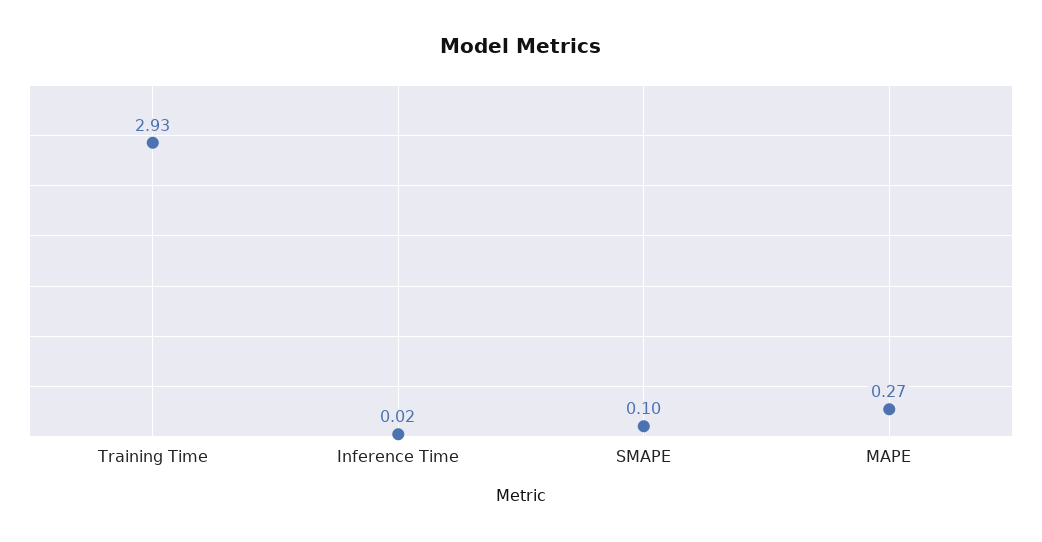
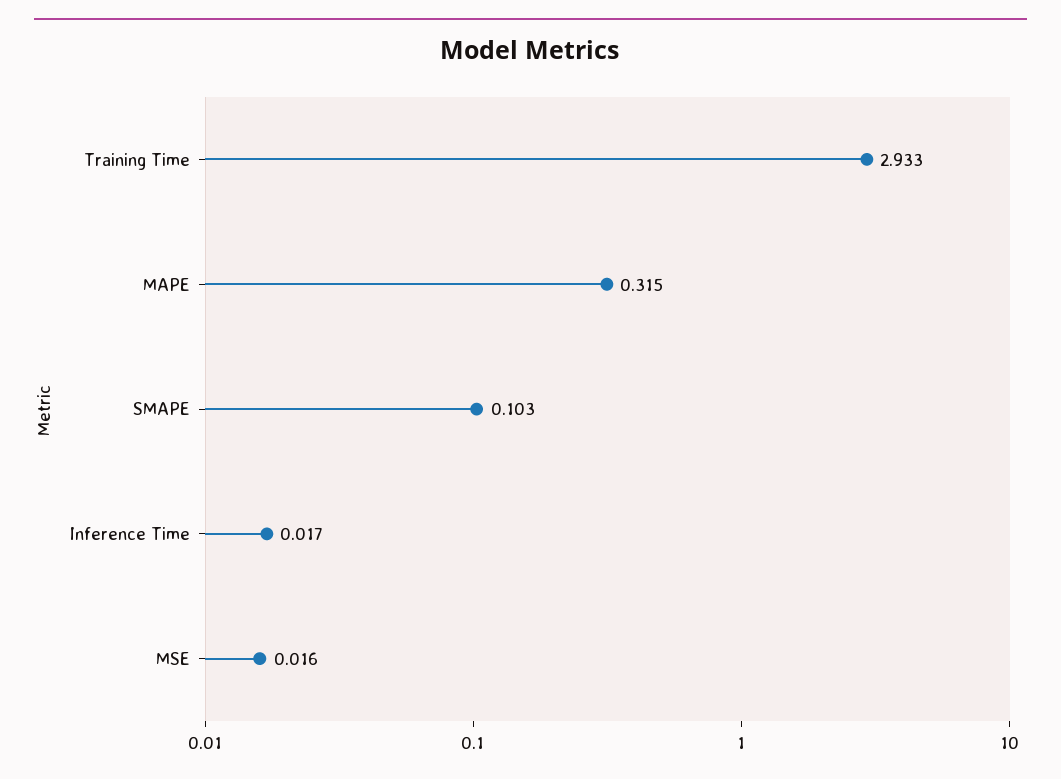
  {
    "Training Time": 2.933,
    "Inference Time": 0.017,
    "SMAPE": 0.103,
-   "MAPE": 0.27
+   "MAPE": 0.315,
+   "MSE": 0.016
  }

